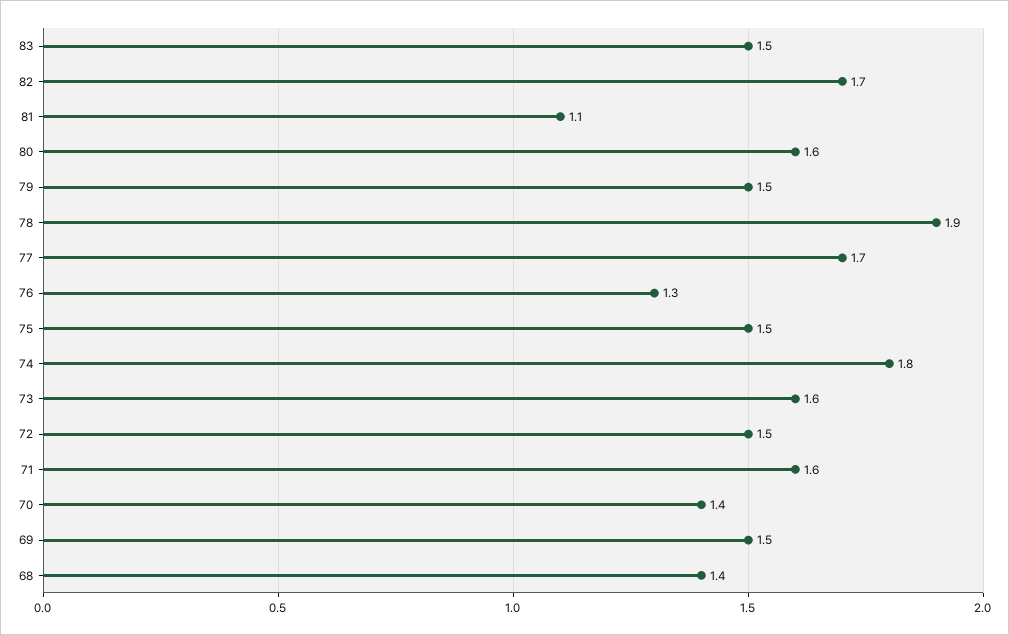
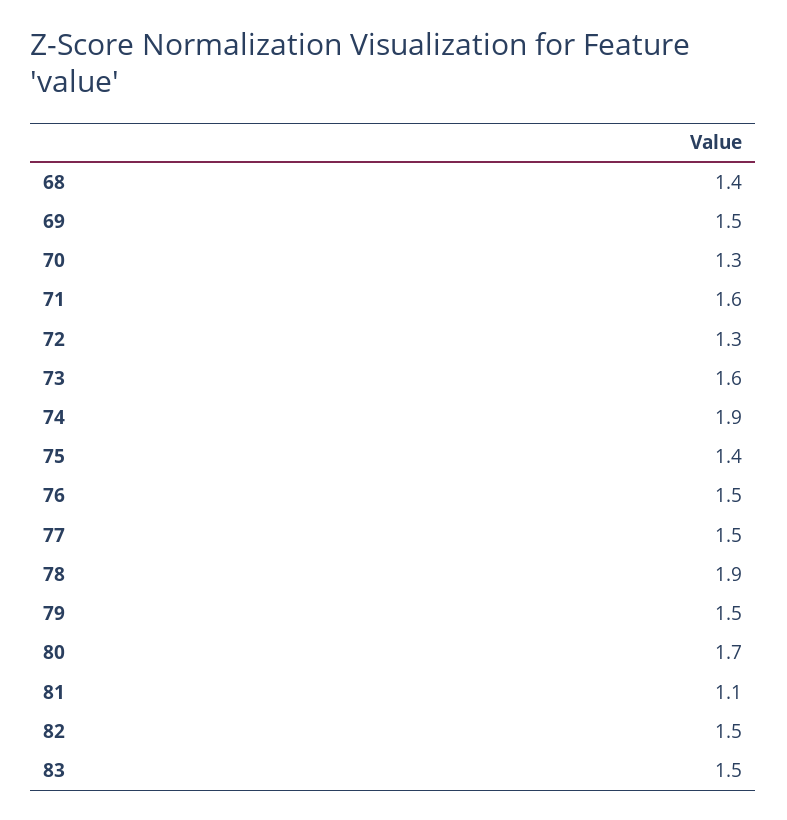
  {
    "83": 1.5,
-   "82": 1.7,
+   "82": 1.5,
    "81": 1.1,
-   "80": 1.6,
+   "80": 1.7,
    "79": 1.5,
    "78": 1.9,
-   "77": 1.7,
+   "77": 1.5,
-   "76": 1.3,
+   "76": 1.5,
-   "75": 1.5,
+   "75": 1.4,
-   "74": 1.8,
+   "74": 1.9,
    "73": 1.6,
-   "72": 1.5,
+   "72": 1.3,
    "71": 1.6,
-   "70": 1.4,
+   "70": 1.3,
    "69": 1.5,
    "68": 1.4
  }

